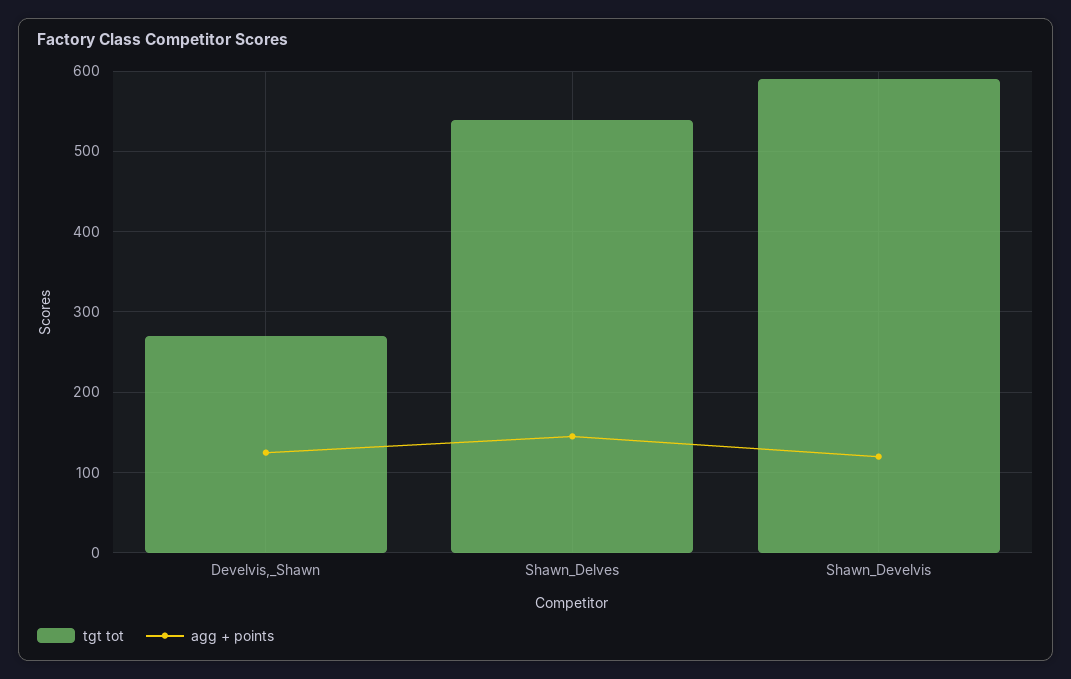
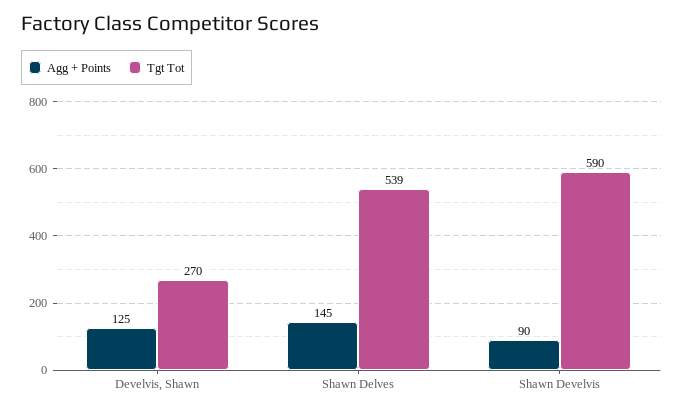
  {
    "tgt tot": {
      "Develvis,_Shawn": 270,
      "Shawn_Delves": 539,
      "Shawn_Develvis": 590
    },
    "agg + points": {
      "Develvis,_Shawn": 125,
      "Shawn_Delves": 145,
-     "Shawn_Develvis": 120
+     "Shawn_Develvis": 90
    }
  }

